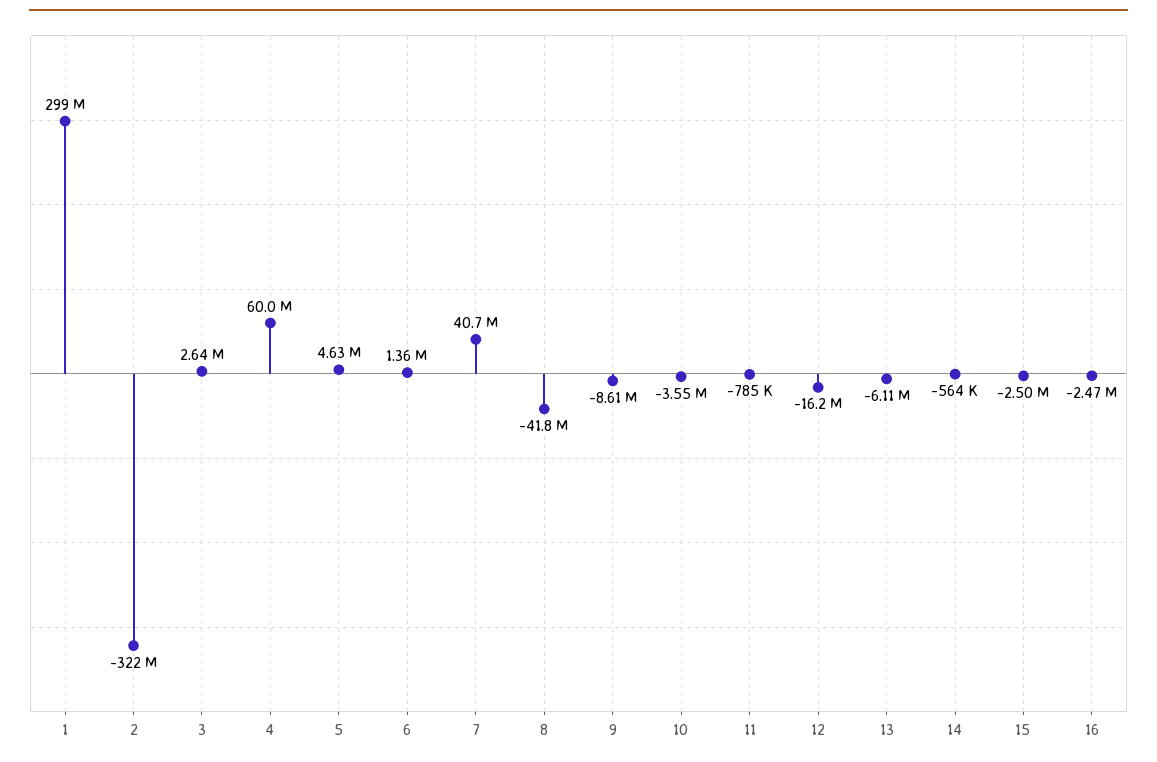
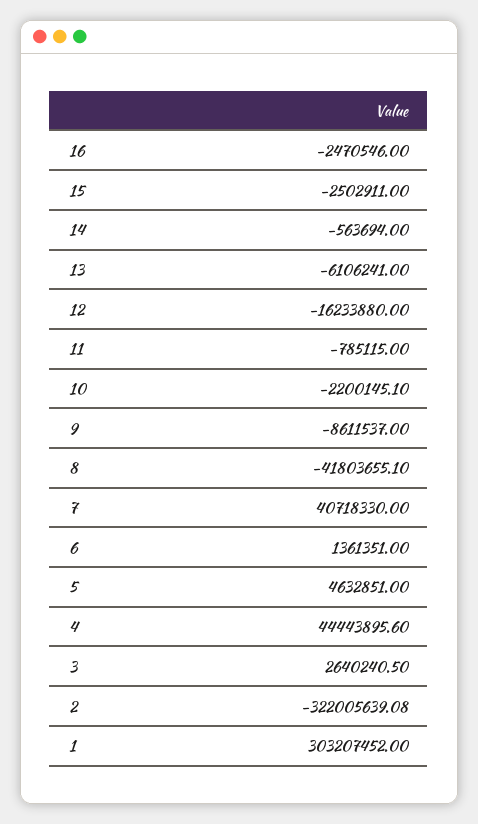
  {
-   "1": 299000000,
+   "1": 303207452,
    "2": -322005639.08,
    "3": 2640240.5,
-   "4": 60000000,
+   "4": 44443895.6,
    "5": 4632851,
    "6": 1361351,
    "7": 40718330,
    "8": -41803655.1,
    "9": -8611537,
-   "10": -3550000,
+   "10": -2200145.1,
    "11": -785115,
    "12": -16233880,
    "13": -6106241,
    "14": -563694,
    "15": -2502911,
    "16": -2470546
  }

